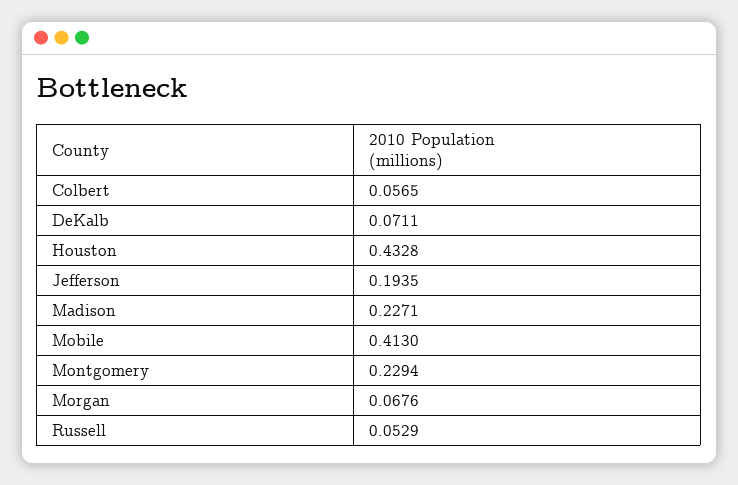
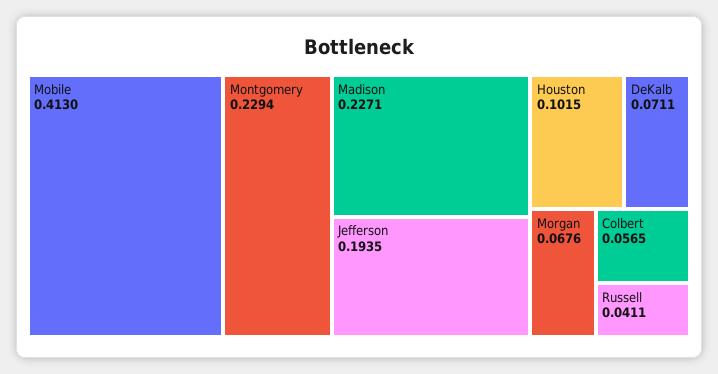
  {
    "Colbert": 0.0565,
    "DeKalb": 0.0711,
-   "Houston": 0.4328,
+   "Houston": 0.1015,
    "Jefferson": 0.1935,
    "Madison": 0.2271,
    "Mobile": 0.413,
    "Montgomery": 0.2294,
    "Morgan": 0.0676,
-   "Russell": 0.0529
+   "Russell": 0.0411
  }

